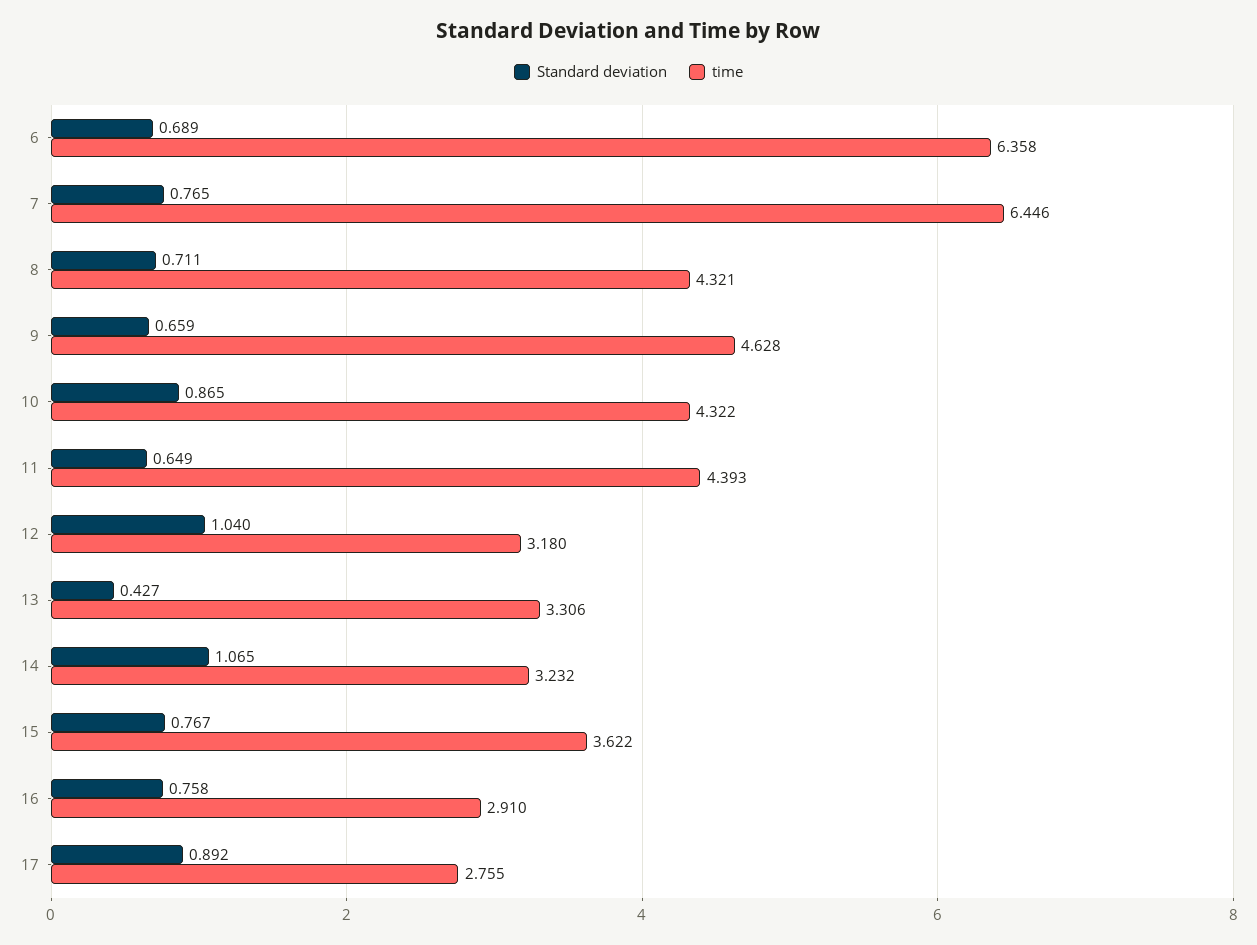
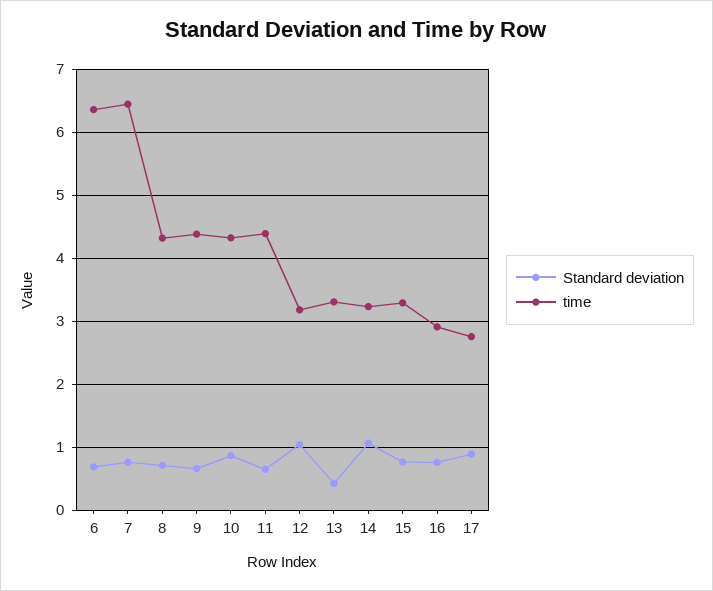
  {
    "Standard deviation": {
      "6": 0.689,
      "7": 0.765,
      "8": 0.711,
      "9": 0.659,
      "10": 0.865,
      "11": 0.649,
      "12": 1.04,
      "13": 0.427,
      "14": 1.065,
      "15": 0.767,
      "16": 0.758,
      "17": 0.892
    },
    "time": {
      "6": 6.358,
      "7": 6.446,
      "8": 4.321,
-     "9": 4.628,
+     "9": 4.4,
      "10": 4.322,
      "11": 4.393,
      "12": 3.18,
      "13": 3.306,
      "14": 3.232,
-     "15": 3.622,
+     "15": 3.3,
      "16": 2.91,
      "17": 2.755
    }
  }

